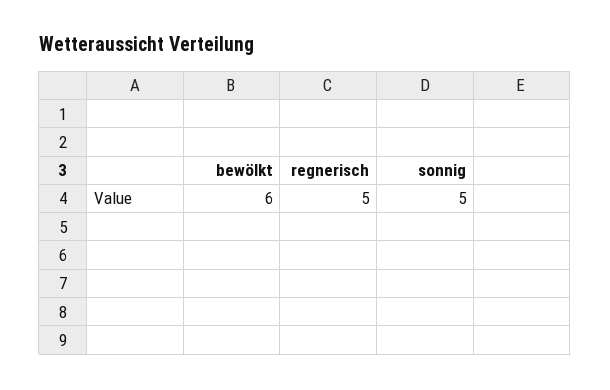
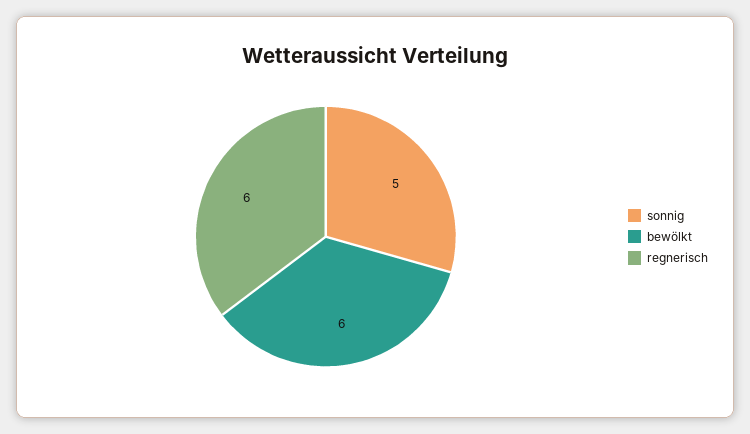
  {
    "bewölkt": 6,
-   "regnerisch": 5,
+   "regnerisch": 6,
    "sonnig": 5
  }

